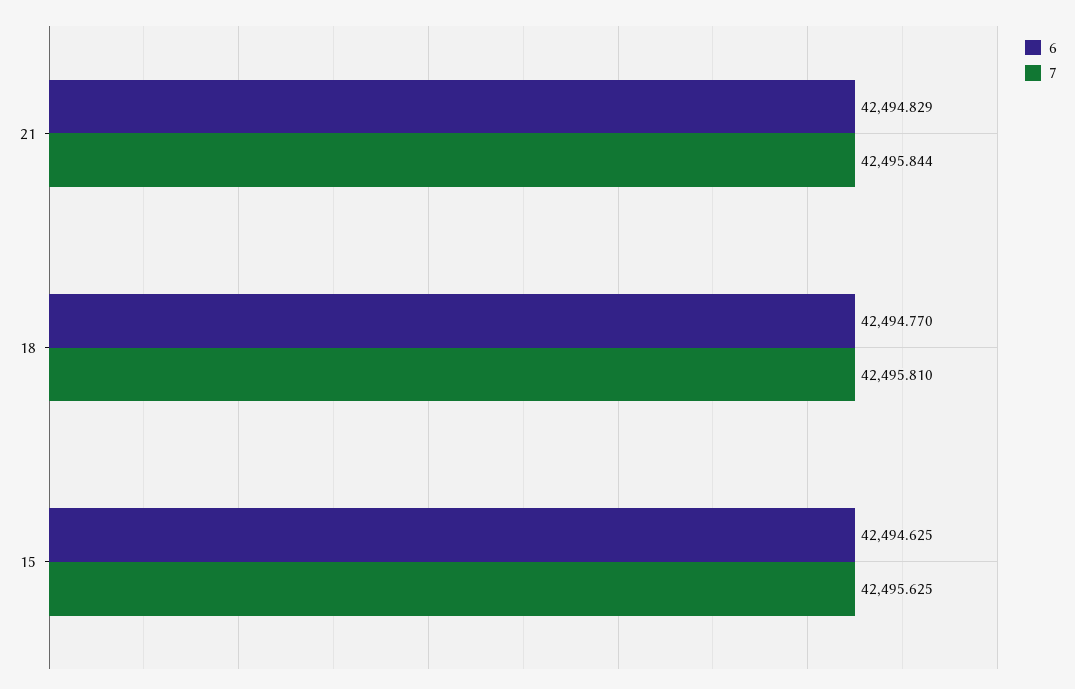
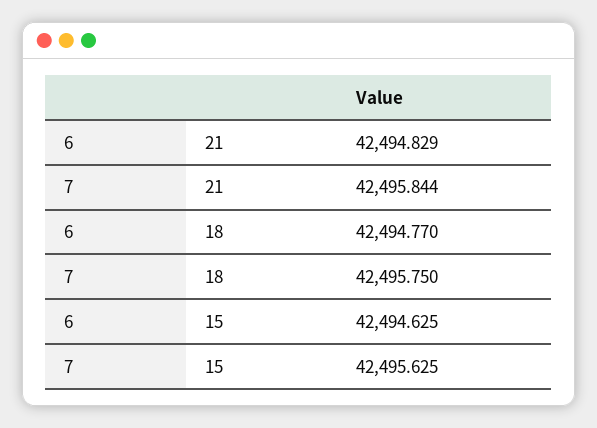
  {
    "6": {
      "21": 42494.829,
      "18": 42494.77,
      "15": 42494.625
    },
    "7": {
      "21": 42495.844,
-     "18": 42495.81,
+     "18": 42495.75,
      "15": 42495.625
    }
  }

